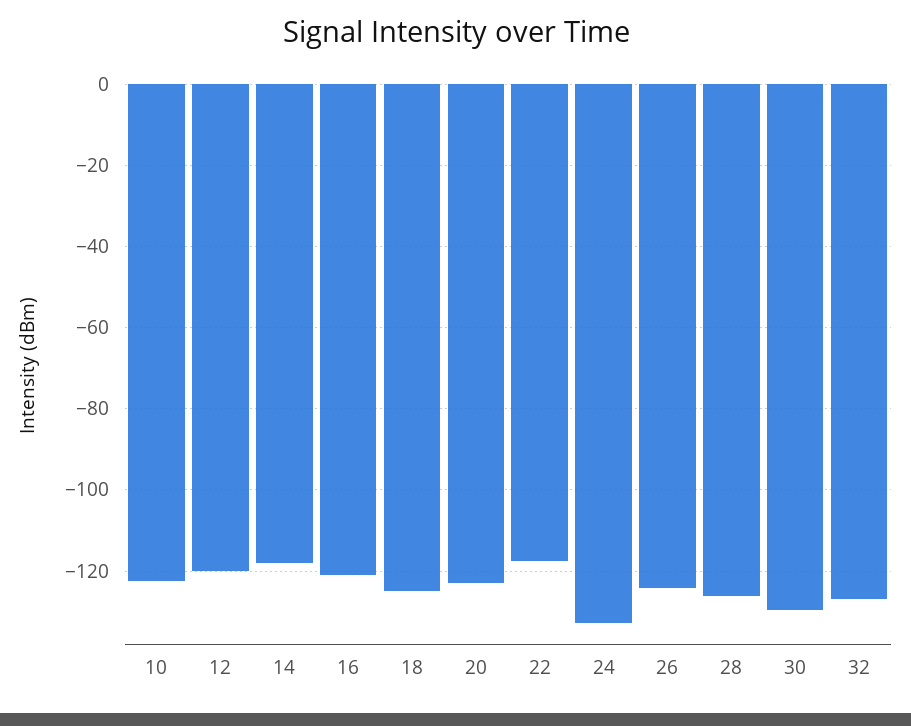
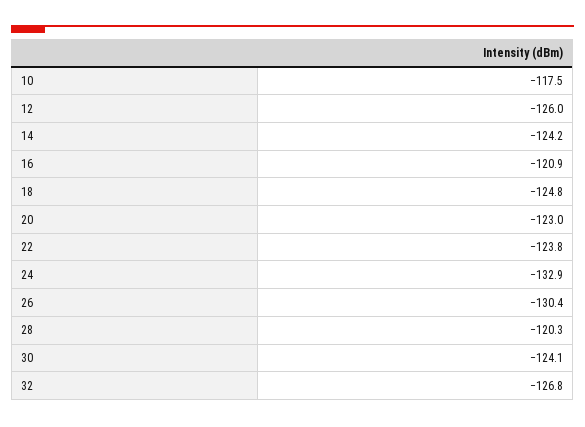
  {
-   "10": -122,
+   "10": -117.5,
-   "12": -120,
+   "12": -126,
-   "14": -118,
+   "14": -124.2,
    "16": -120.9,
    "18": -124.8,
    "20": -123,
-   "22": -118,
+   "22": -123.8,
    "24": -132.9,
-   "26": -124,
+   "26": -130.4,
-   "28": -126,
+   "28": -120.3,
-   "30": -130,
+   "30": -124.1,
    "32": -126.8
  }

